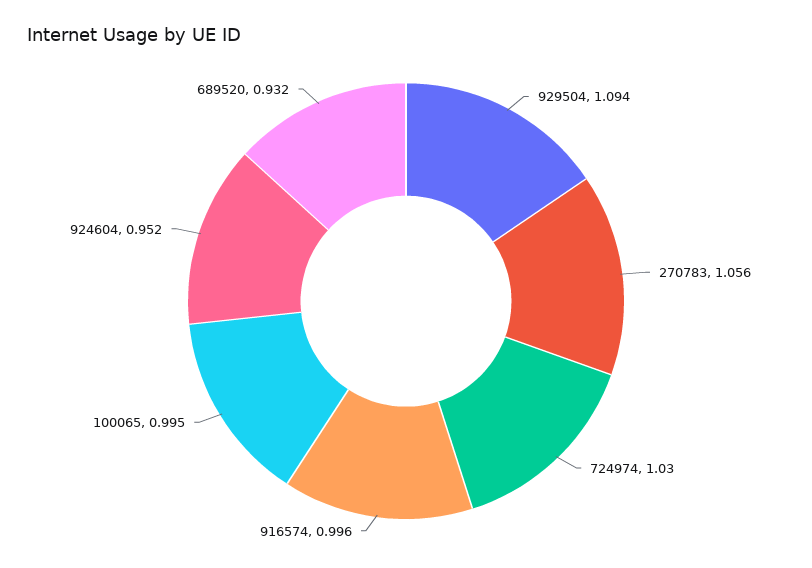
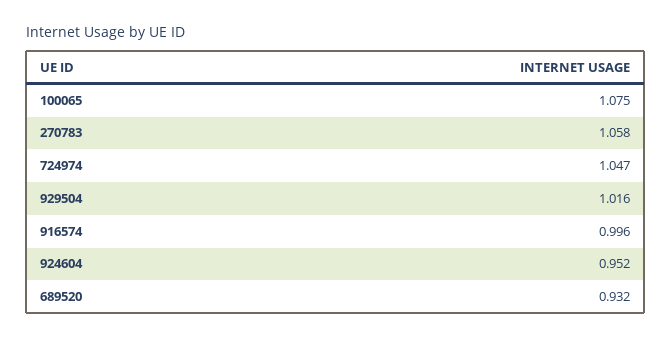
  {
-   "929504": 1.094,
+   "929504": 1.016,
-   "270783": 1.056,
+   "270783": 1.058,
-   "724974": 1.03,
+   "724974": 1.047,
    "916574": 0.996,
-   "100065": 0.995,
+   "100065": 1.075,
    "924604": 0.952,
    "689520": 0.932
  }

